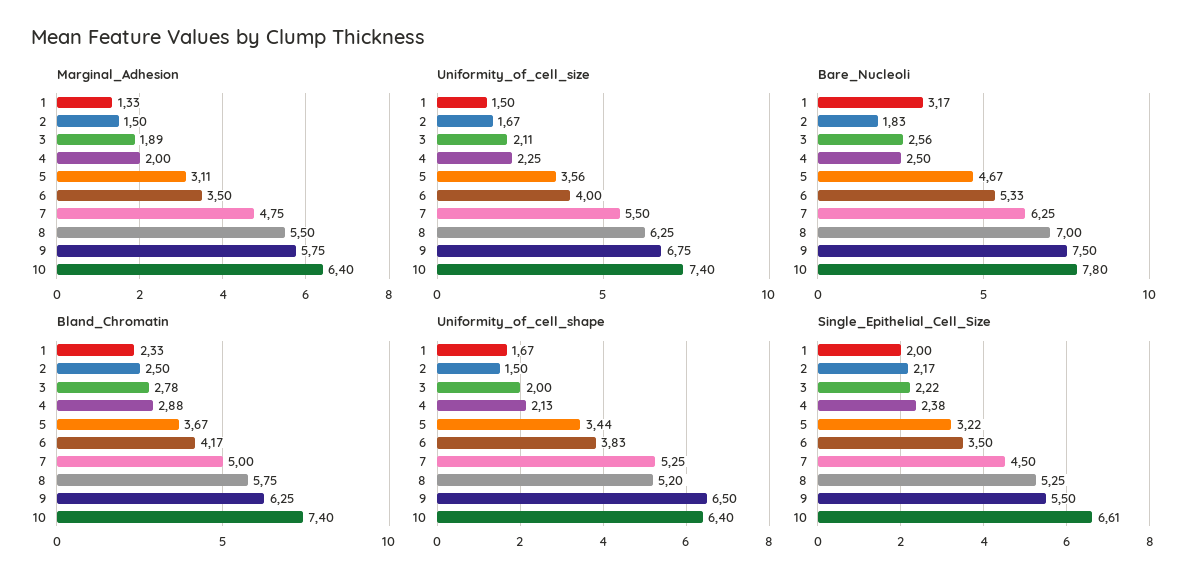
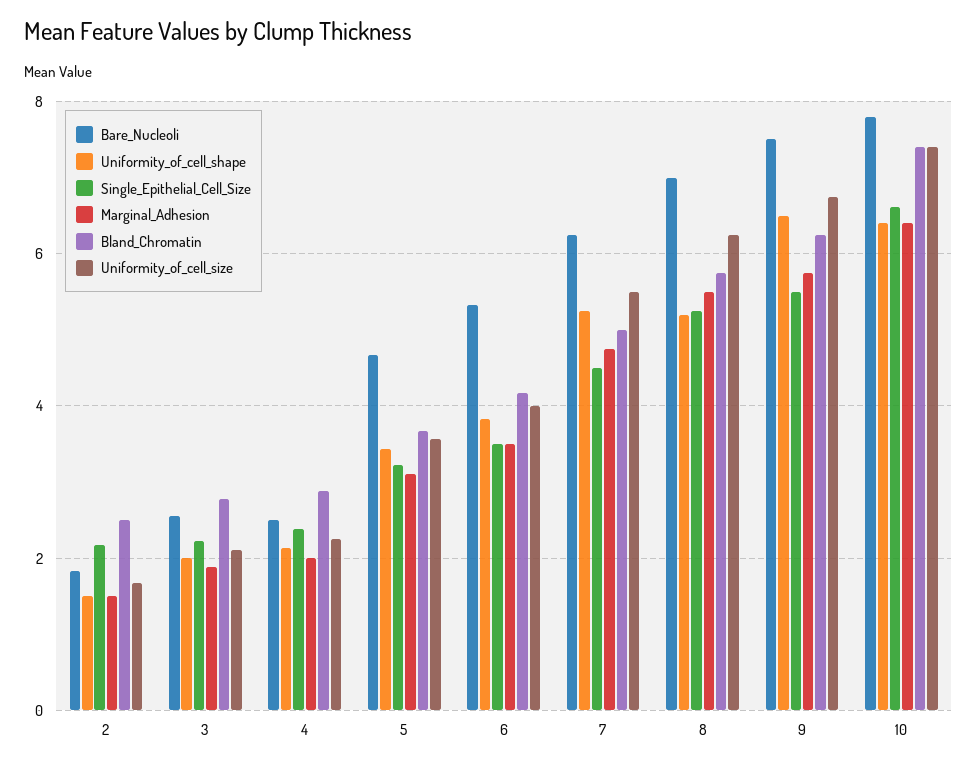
  {
    "Marginal_Adhesion": {
-     "1": 1.33,
      "2": 1.5,
      "3": 1.89,
      "4": 2,
      "5": 3.11,
      "6": 3.5,
      "7": 4.75,
      "8": 5.5,
      "9": 5.75,
      "10": 6.4
    },
    "Uniformity_of_cell_size": {
-     "1": 1.5,
      "2": 1.67,
      "3": 2.11,
      "4": 2.25,
      "5": 3.56,
      "6": 4,
      "7": 5.5,
      "8": 6.25,
      "9": 6.75,
      "10": 7.4
    },
    "Bare_Nucleoli": {
-     "1": 3.17,
      "2": 1.83,
      "3": 2.56,
      "4": 2.5,
      "5": 4.67,
      "6": 5.33,
      "7": 6.25,
      "8": 7,
      "9": 7.5,
      "10": 7.8
    },
    "Bland_Chromatin": {
-     "1": 2.33,
      "2": 2.5,
      "3": 2.78,
      "4": 2.88,
      "5": 3.67,
      "6": 4.17,
      "7": 5,
      "8": 5.75,
      "9": 6.25,
      "10": 7.4
    },
    "Uniformity_of_cell_shape": {
-     "1": 1.67,
      "2": 1.5,
      "3": 2,
      "4": 2.13,
      "5": 3.44,
      "6": 3.83,
      "7": 5.25,
      "8": 5.2,
      "9": 6.5,
      "10": 6.4
    },
    "Single_Epithelial_Cell_Size": {
-     "1": 2,
      "2": 2.17,
      "3": 2.22,
      "4": 2.38,
      "5": 3.22,
      "6": 3.5,
      "7": 4.5,
      "8": 5.25,
      "9": 5.5,
      "10": 6.61
    }
  }

